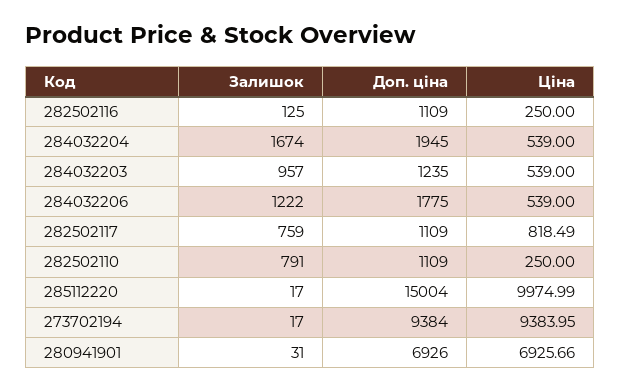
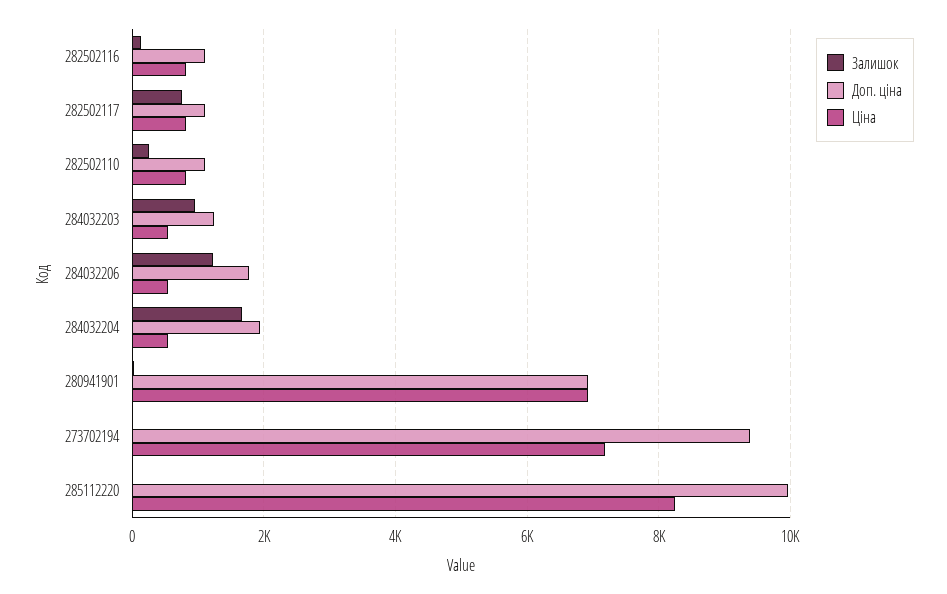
  {
    "Залишок": {
      "282502116": 125,
      "284032204": 1674,
      "284032203": 957,
      "284032206": 1222,
      "282502117": 759,
-     "282502110": 791,
+     "282502110": 200,
      "285112220": 17,
      "273702194": 17,
      "280941901": 31
    },
    "Доп. ціна": {
      "282502116": 1109,
      "284032204": 1945,
      "284032203": 1235,
      "284032206": 1775,
      "282502117": 1109,
      "282502110": 1109,
-     "285112220": 15004,
+     "285112220": 10000,
      "273702194": 9384,
      "280941901": 6926
    },
    "Ціна": {
-     "282502116": 250,
+     "282502116": 800,
      "284032204": 539,
      "284032203": 539,
      "284032206": 539,
      "282502117": 818.49,
-     "282502110": 250,
+     "282502110": 800,
-     "285112220": 9974.99,
+     "285112220": 8200,
-     "273702194": 9383.95,
+     "273702194": 7200,
      "280941901": 6925.66
    }
  }

